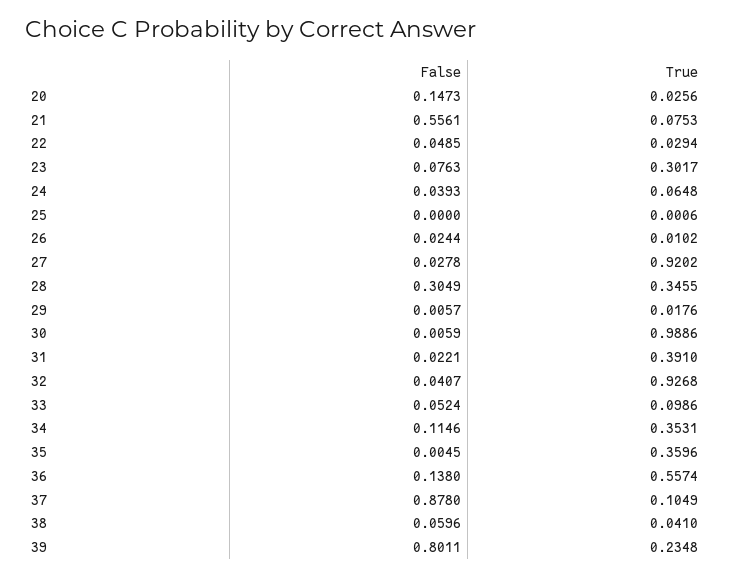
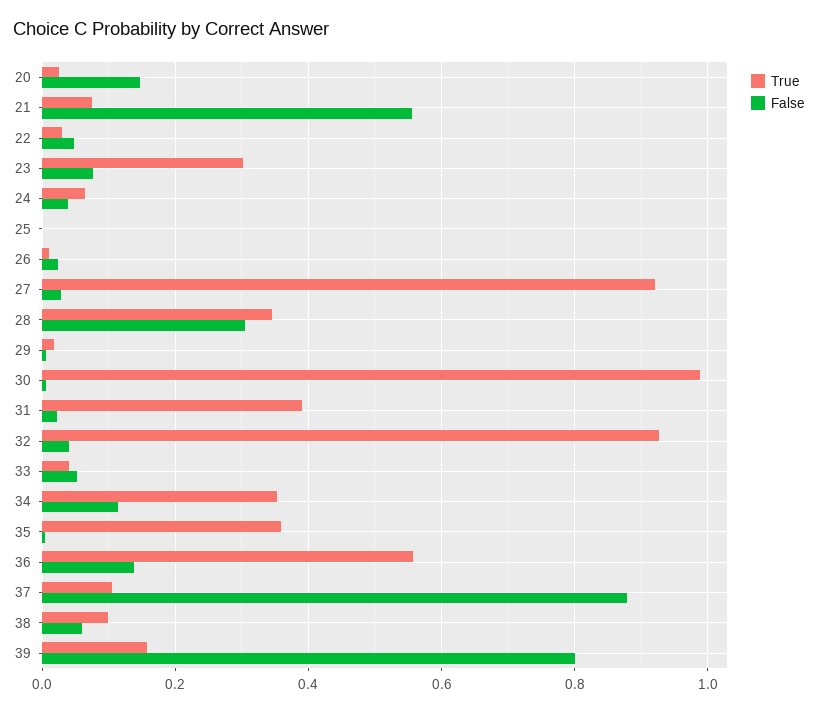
  {
    "False": {
      "20": 0.1473,
      "21": 0.5561,
      "22": 0.0485,
      "23": 0.0763,
      "24": 0.0393,
      "25": 0,
      "26": 0.0244,
      "27": 0.0278,
      "28": 0.3049,
      "29": 0.0057,
      "30": 0.0059,
      "31": 0.0221,
      "32": 0.0407,
      "33": 0.0524,
      "34": 0.1146,
      "35": 0.0045,
      "36": 0.138,
      "37": 0.878,
      "38": 0.0596,
      "39": 0.8011
    },
    "True": {
      "20": 0.0256,
      "21": 0.0753,
      "22": 0.0294,
      "23": 0.3017,
      "24": 0.0648,
      "25": 0.0006,
      "26": 0.0102,
      "27": 0.9202,
      "28": 0.3455,
      "29": 0.0176,
      "30": 0.9886,
      "31": 0.391,
      "32": 0.9268,
-     "33": 0.0986,
+     "33": 0.04,
      "34": 0.3531,
      "35": 0.3596,
      "36": 0.5574,
      "37": 0.1049,
-     "38": 0.041,
+     "38": 0.1,
-     "39": 0.2348
+     "39": 0.16
    }
  }

